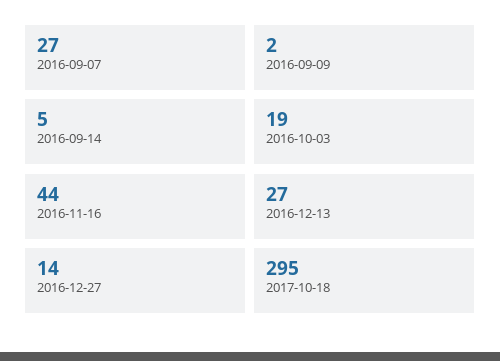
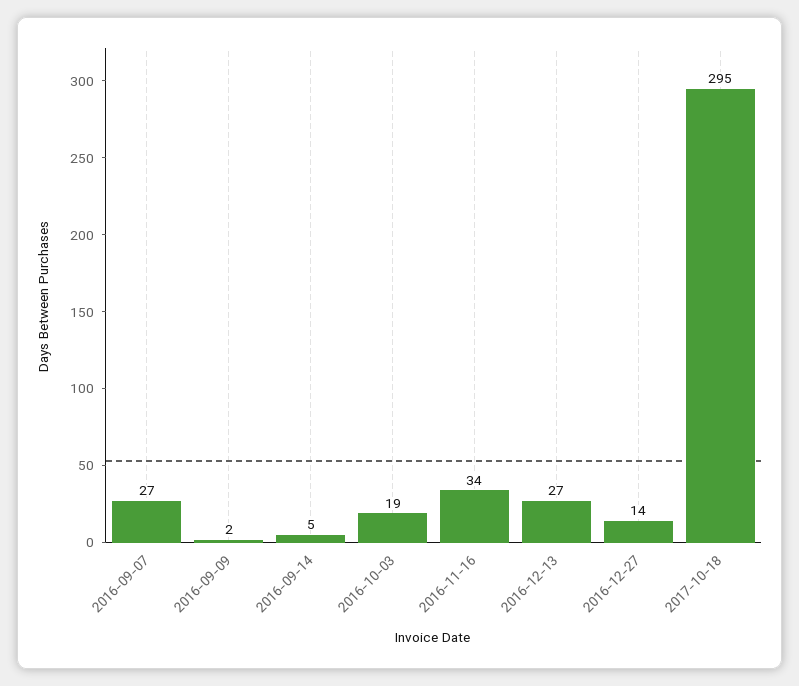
  {
    "2016-09-07": 27,
    "2016-09-09": 2,
    "2016-09-14": 5,
    "2016-10-03": 19,
-   "2016-11-16": 44,
+   "2016-11-16": 34,
    "2016-12-13": 27,
    "2016-12-27": 14,
    "2017-10-18": 295
  }

